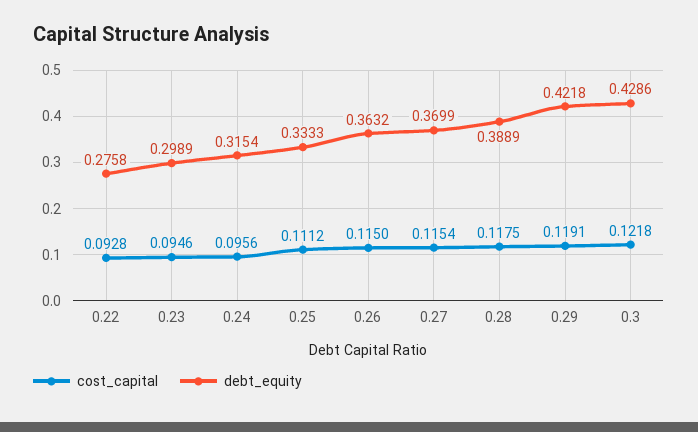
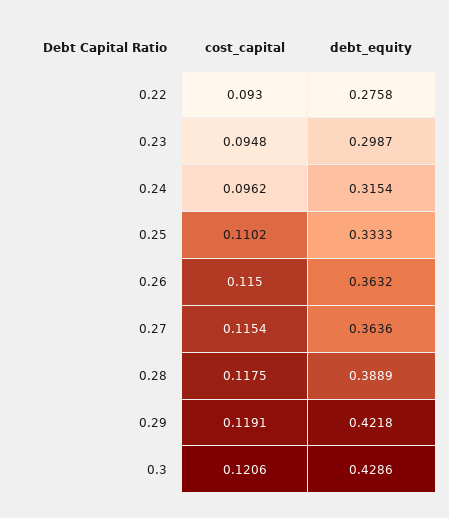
  {
    "cost_capital": {
-     "0.22": 0.0928,
+     "0.22": 0.093,
-     "0.23": 0.0946,
+     "0.23": 0.0948,
-     "0.24": 0.0956,
+     "0.24": 0.0962,
-     "0.25": 0.1112,
+     "0.25": 0.1102,
      "0.26": 0.115,
      "0.27": 0.1154,
      "0.28": 0.1175,
      "0.29": 0.1191,
-     "0.3": 0.1218
+     "0.3": 0.1206
    },
    "debt_equity": {
      "0.22": 0.2758,
-     "0.23": 0.2989,
+     "0.23": 0.2987,
      "0.24": 0.3154,
      "0.25": 0.3333,
      "0.26": 0.3632,
-     "0.27": 0.3699,
+     "0.27": 0.3636,
      "0.28": 0.3889,
      "0.29": 0.4218,
      "0.3": 0.4286
    }
  }

